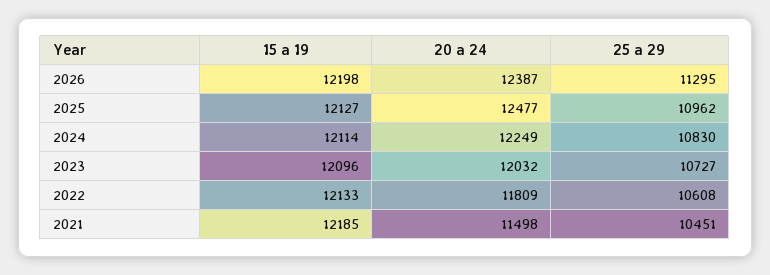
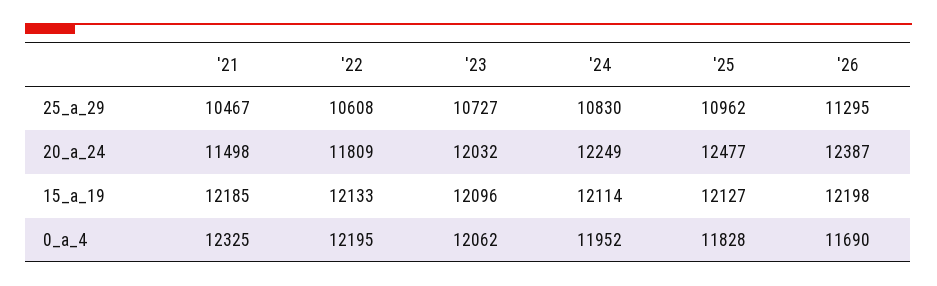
  {
    "15 a 19": {
      "2026": 12198,
      "2025": 12127,
      "2024": 12114,
      "2023": 12096,
      "2022": 12133,
      "2021": 12185
    },
    "20 a 24": {
      "2026": 12387,
      "2025": 12477,
      "2024": 12249,
      "2023": 12032,
      "2022": 11809,
      "2021": 11498
    },
    "25 a 29": {
      "2026": 11295,
      "2025": 10962,
      "2024": 10830,
      "2023": 10727,
      "2022": 10608,
-     "2021": 10451
+     "2021": 10467
-   }
+   },
+   "0_a_4": {
+     "2021": 12325,
+     "2022": 12195,
+     "2023": 12062,
+     "2024": 11952,
+     "2025": 11828,
+     "2026": 11690
+   }
  }

